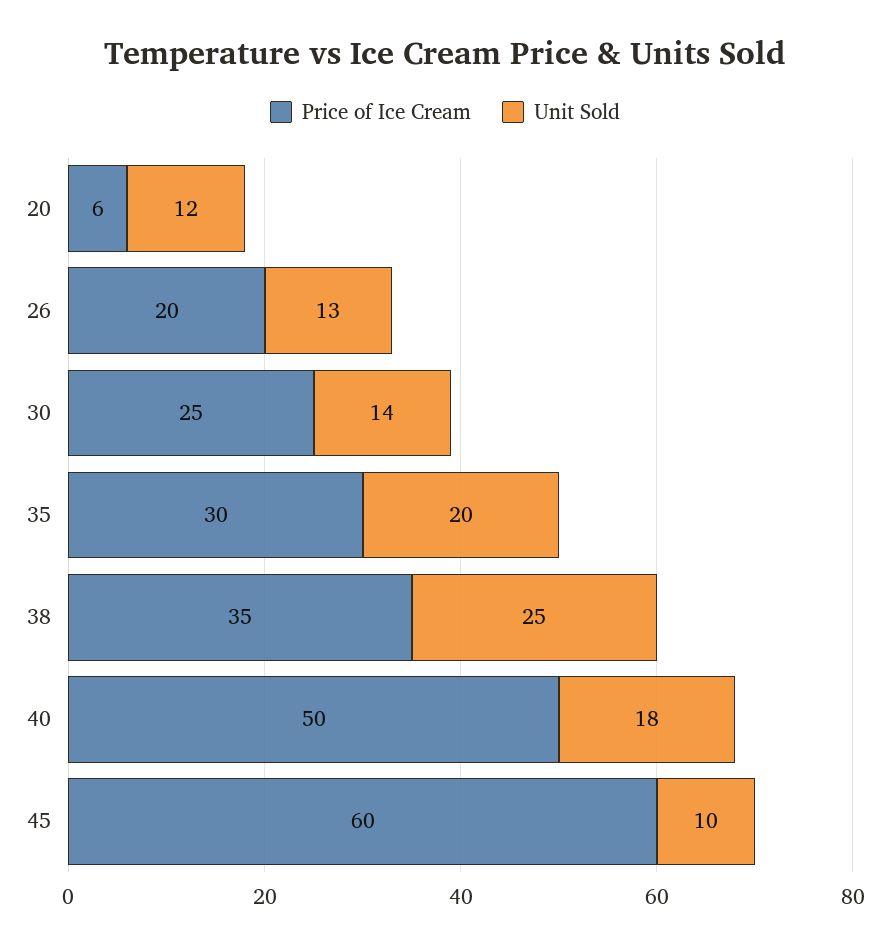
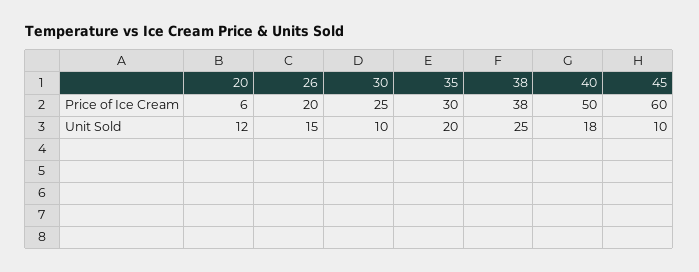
  {
    "Price of Ice Cream": {
      "20": 6,
      "26": 20,
      "30": 25,
      "35": 30,
-     "38": 35,
+     "38": 38,
      "40": 50,
      "45": 60
    },
    "Unit Sold": {
      "20": 12,
-     "26": 13,
+     "26": 15,
-     "30": 14,
+     "30": 10,
      "35": 20,
      "38": 25,
      "40": 18,
      "45": 10
    }
  }

